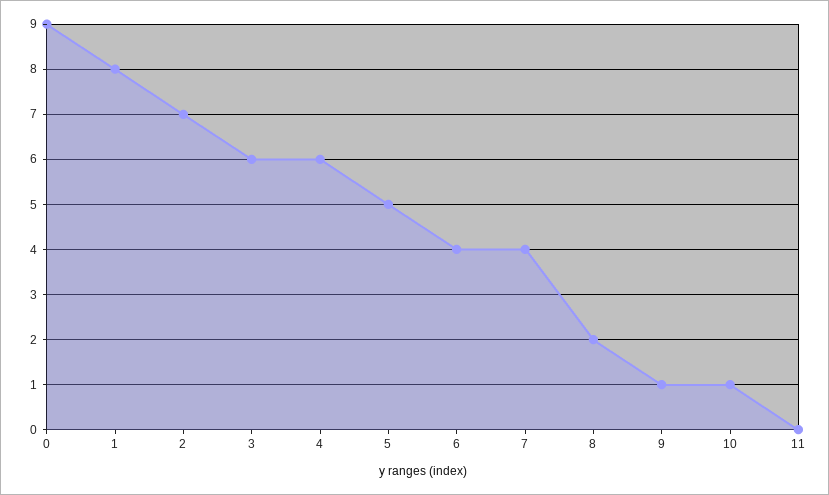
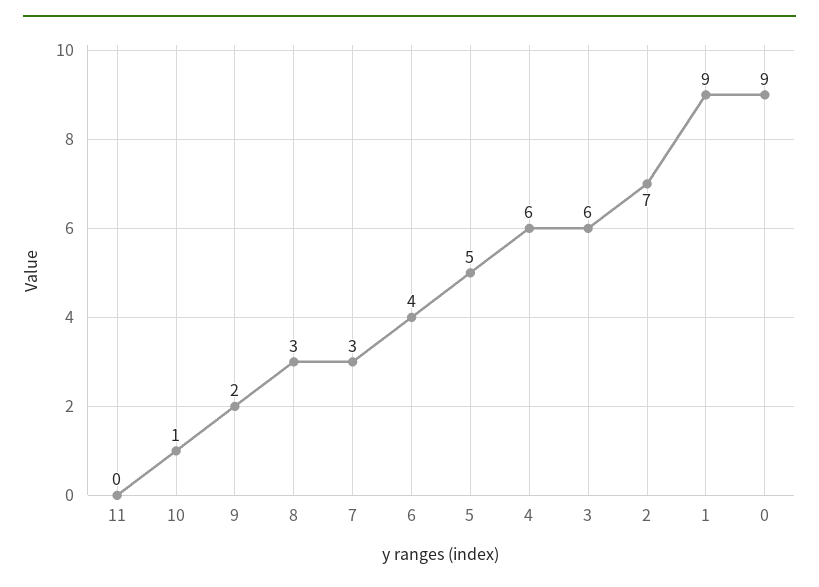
  {
    "0": 9,
-   "1": 8,
+   "1": 9,
    "2": 7,
    "3": 6,
    "4": 6,
    "5": 5,
    "6": 4,
-   "7": 4,
+   "7": 3,
-   "8": 2,
+   "8": 3,
-   "9": 1,
+   "9": 2,
    "10": 1,
    "11": 0
  }

